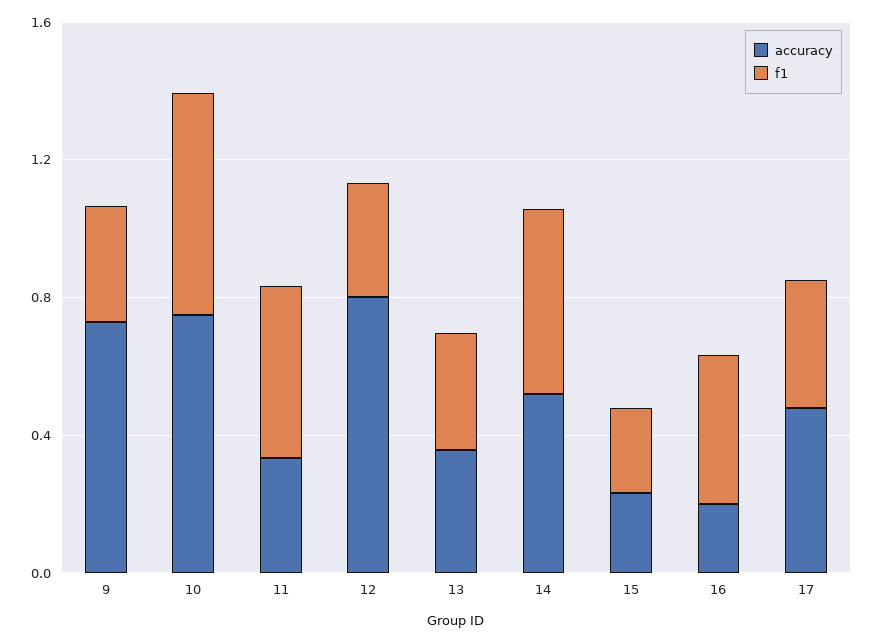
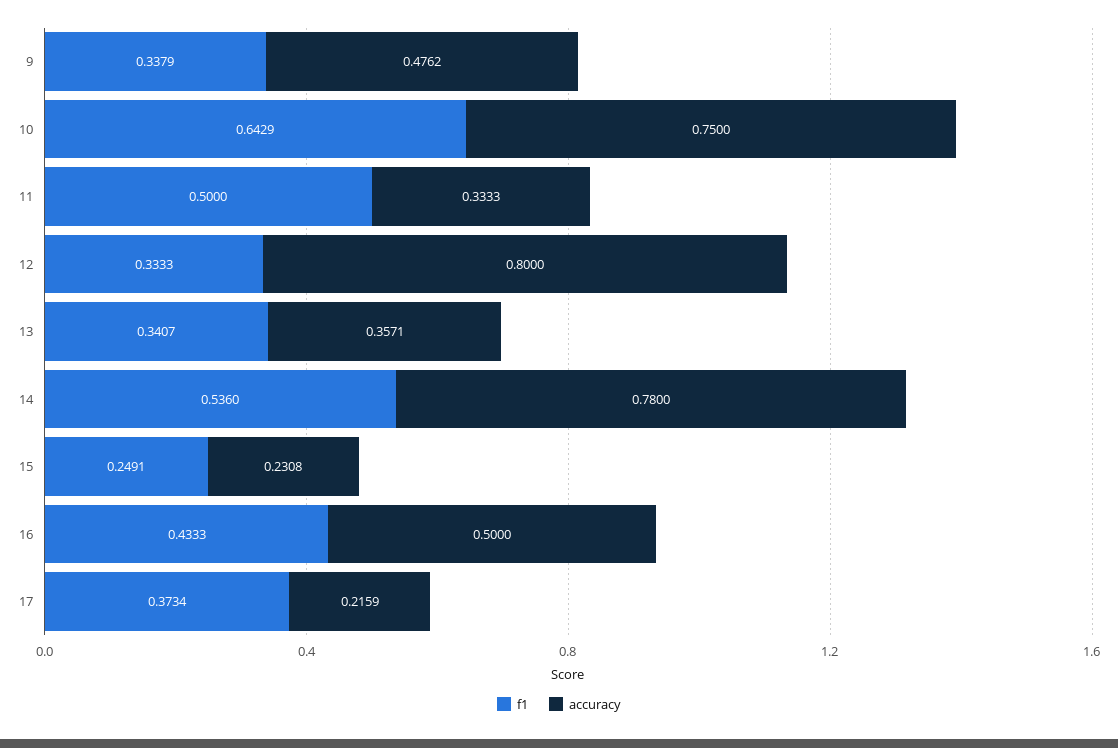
  {
    "accuracy": {
-     "9": 0.7,
+     "9": 0.4762,
      "10": 0.75,
      "11": 0.3333,
      "12": 0.8,
      "13": 0.3571,
-     "14": 0.5,
+     "14": 0.78,
      "15": 0.2308,
-     "16": 0.2,
+     "16": 0.5,
-     "17": 0.5
+     "17": 0.2159
    },
    "f1": {
      "9": 0.3379,
      "10": 0.6429,
      "11": 0.5,
      "12": 0.3333,
      "13": 0.3407,
      "14": 0.536,
      "15": 0.2491,
      "16": 0.4333,
      "17": 0.3734
    }
  }

